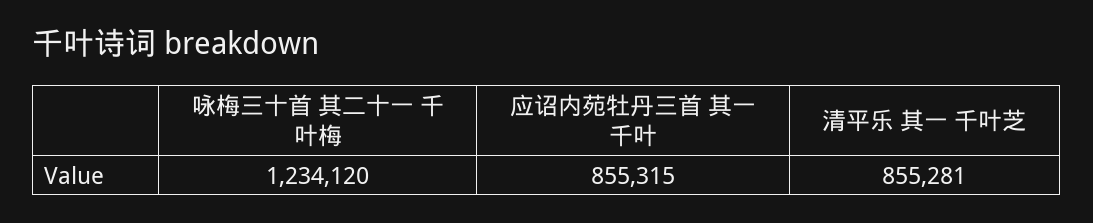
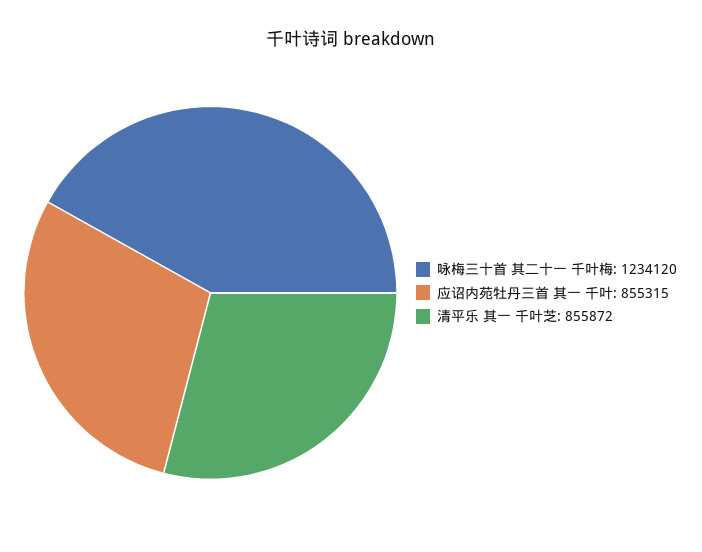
  {
    "咏梅三十首 其二十一 千叶梅": 1234120,
    "应诏内苑牡丹三首 其一 千叶": 855315,
-   "清平乐 其一 千叶芝": 855281
+   "清平乐 其一 千叶芝": 855872
  }

